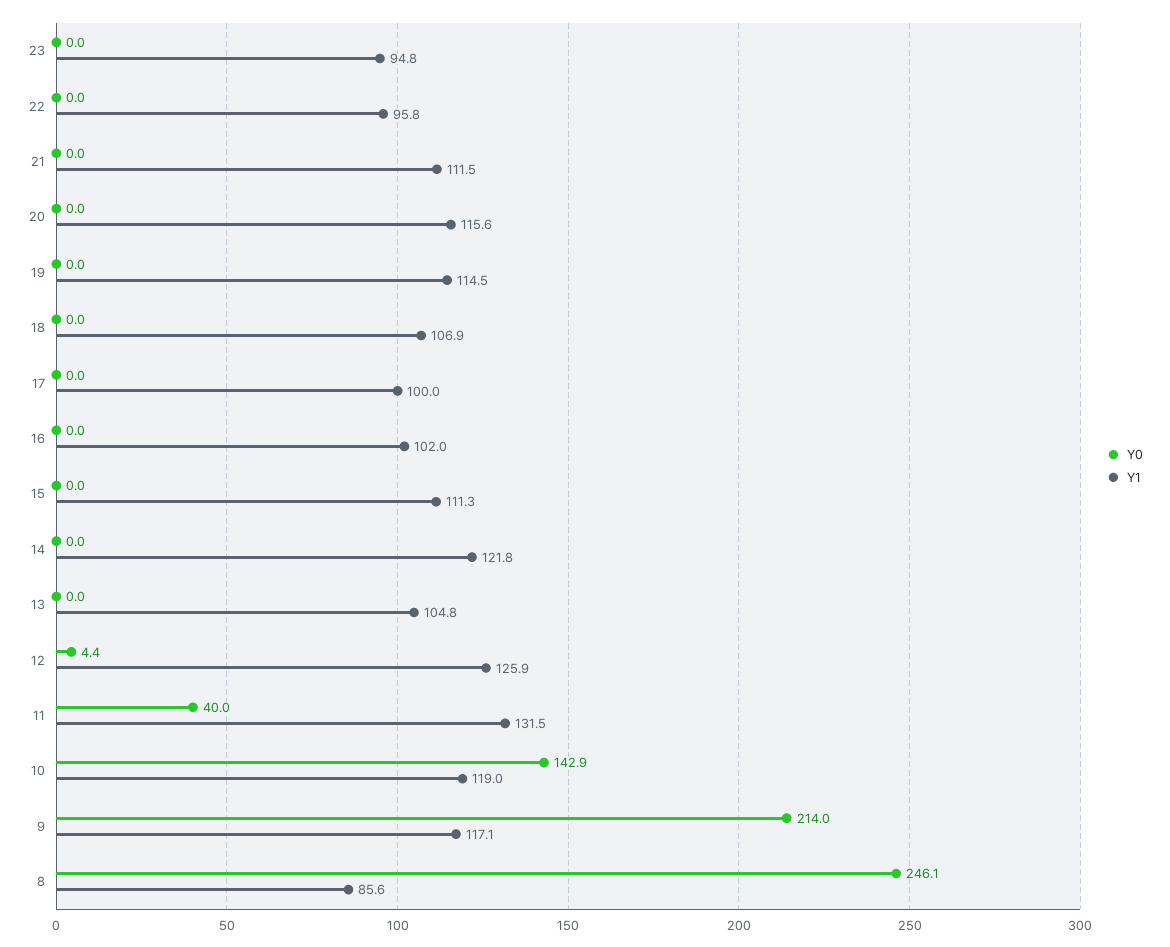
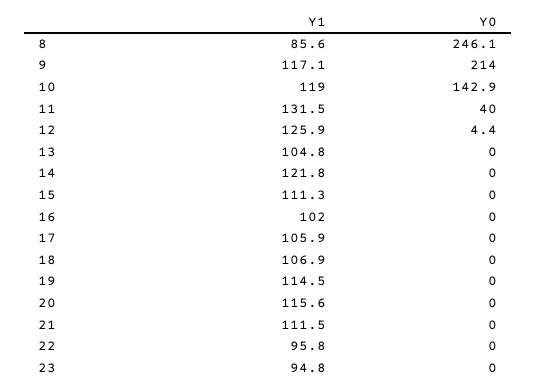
  {
    "Y0": {
      "23": 0,
      "22": 0,
      "21": 0,
      "20": 0,
      "19": 0,
      "18": 0,
      "17": 0,
      "16": 0,
      "15": 0,
      "14": 0,
      "13": 0,
      "12": 4.4,
      "11": 40,
      "10": 142.9,
      "9": 214,
      "8": 246.1
    },
    "Y1": {
      "23": 94.8,
      "22": 95.8,
      "21": 111.5,
      "20": 115.6,
      "19": 114.5,
      "18": 106.9,
-     "17": 100,
+     "17": 105.9,
      "16": 102,
      "15": 111.3,
      "14": 121.8,
      "13": 104.8,
      "12": 125.9,
      "11": 131.5,
      "10": 119,
      "9": 117.1,
      "8": 85.6
    }
  }

